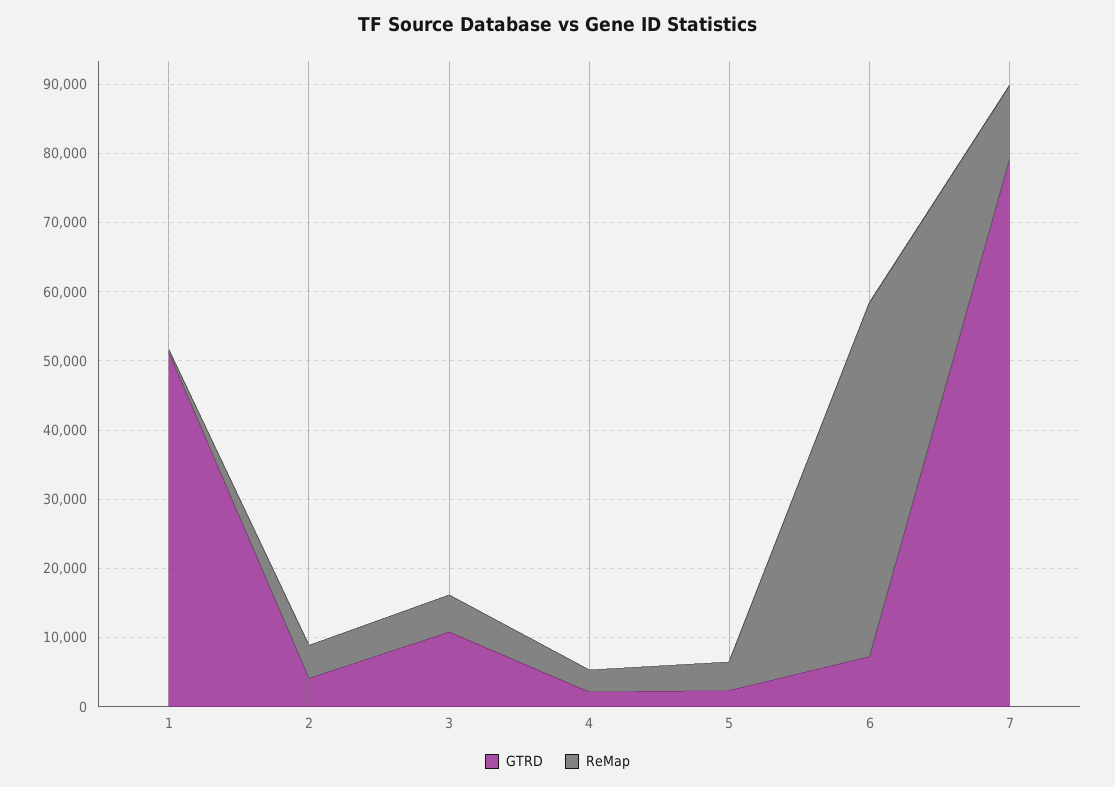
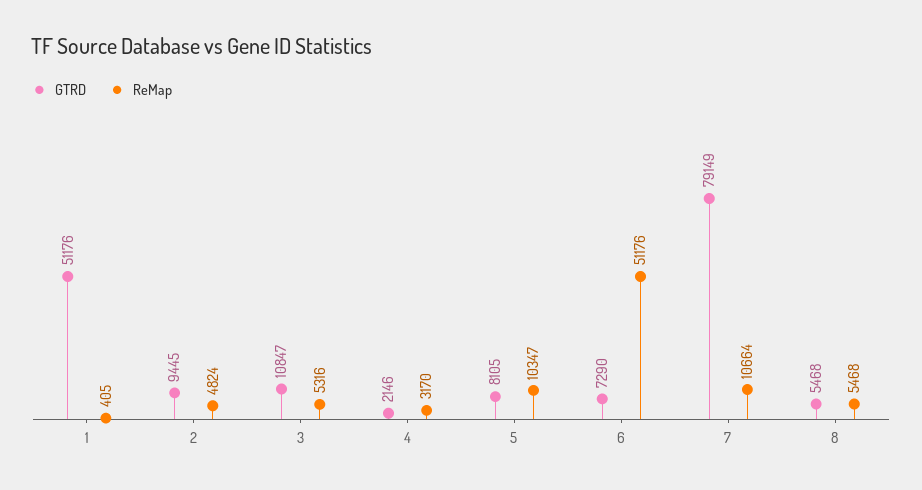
  {
    "GTRD": {
      "1": 51176,
-     "2": 4000,
+     "2": 9445,
      "3": 10847,
      "4": 2146,
-     "5": 2000,
+     "5": 8105,
      "6": 7290,
-     "7": 79149
+     "7": 79149,
+     "8": 5468
    },
    "ReMap": {
      "1": 405,
      "2": 4824,
      "3": 5316,
      "4": 3170,
-     "5": 4000,
+     "5": 10347,
      "6": 51176,
-     "7": 10664
+     "7": 10664,
+     "8": 5468
    }
  }

